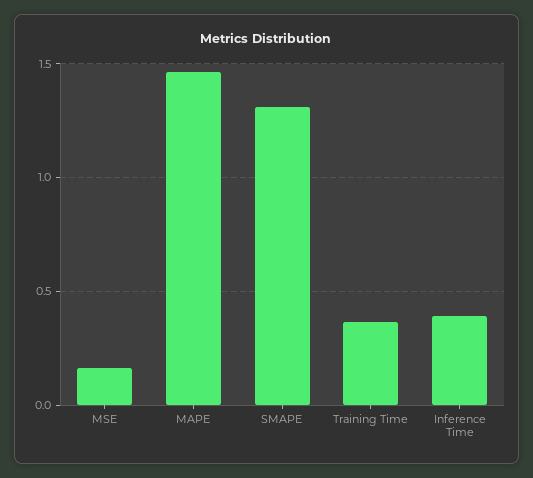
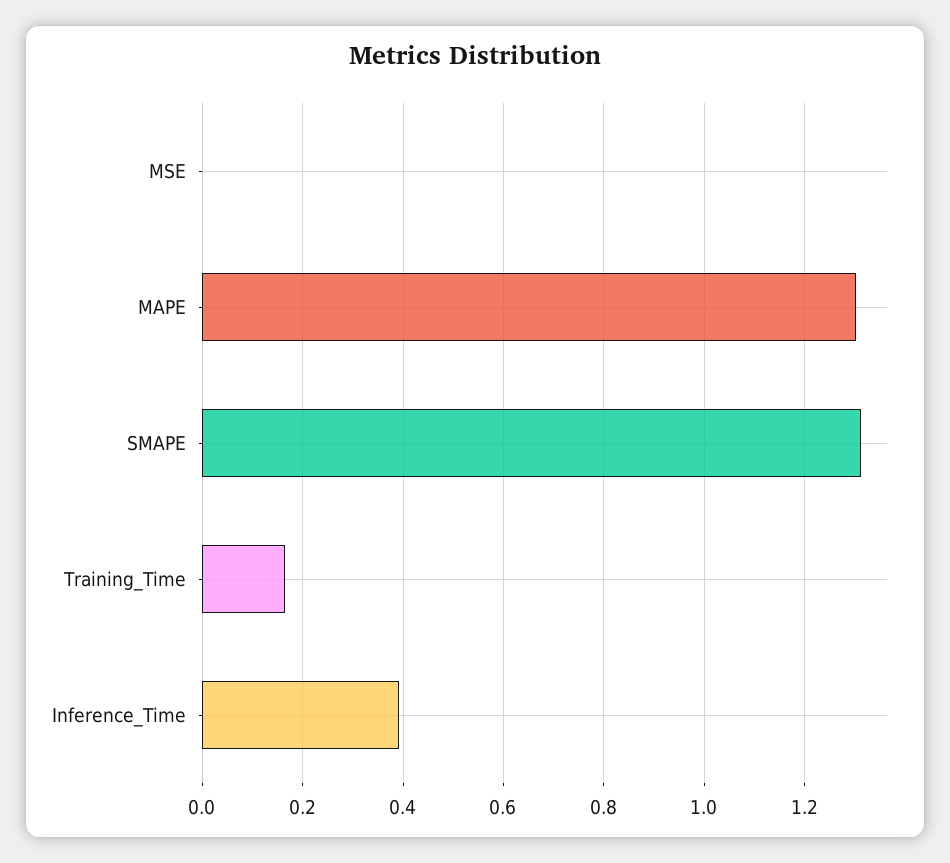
  {
-   "MSE": 0.15,
+   "MSE": 0,
-   "MAPE": 1.45,
+   "MAPE": 1.3,
    "SMAPE": 1.32,
-   "Training Time": 0.35,
+   "Training Time": 0.16,
    "Inference Time": 0.4
  }

